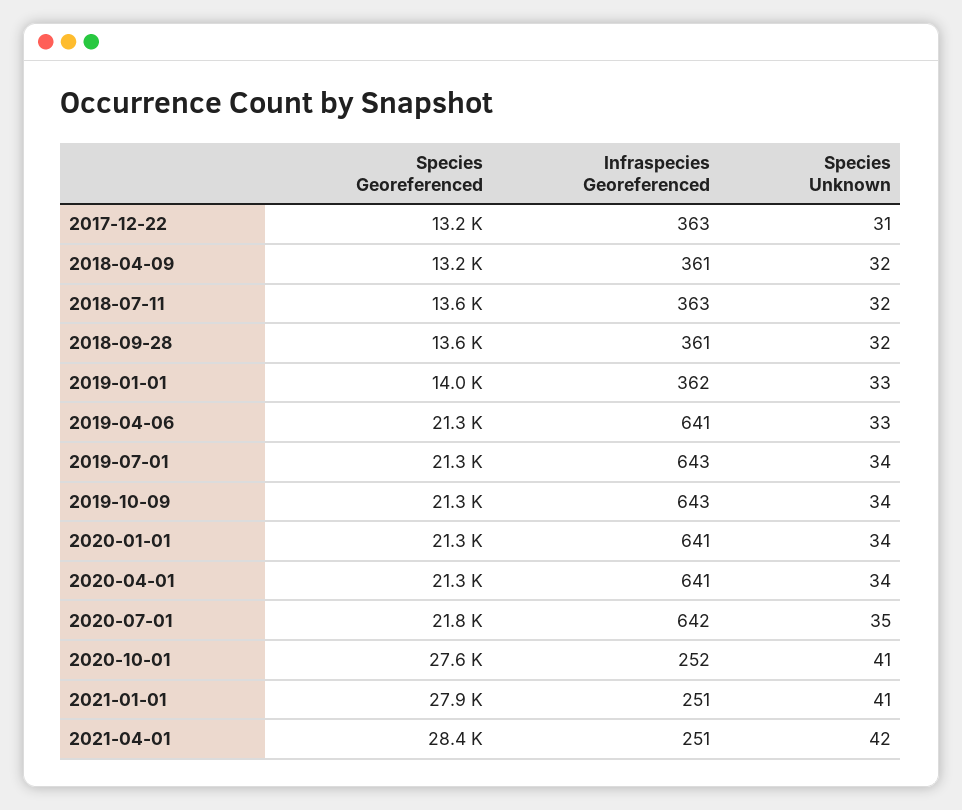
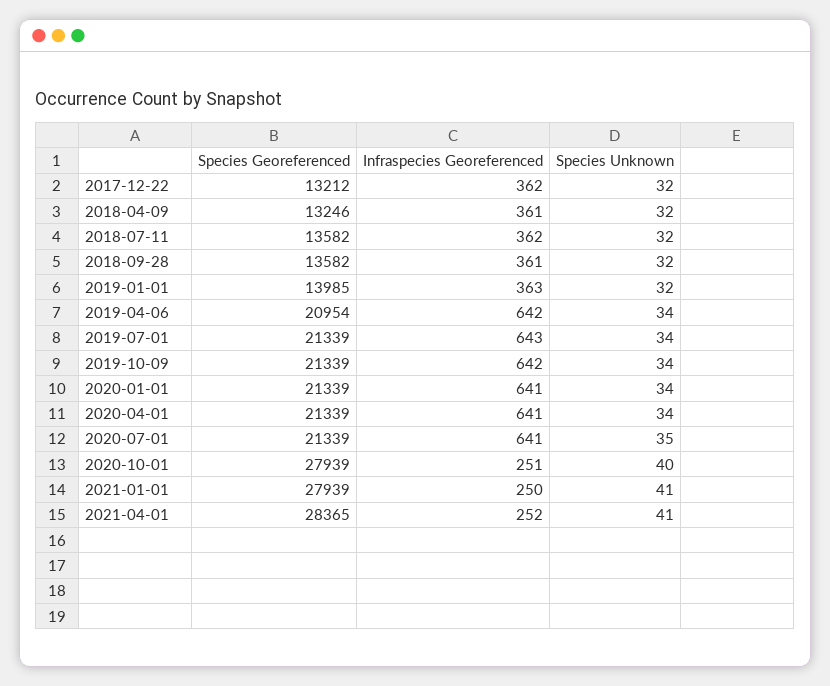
  {
    "Species Georeferenced": {
      "2017-12-22": 13212,
      "2018-04-09": 13246,
      "2018-07-11": 13582,
      "2018-09-28": 13582,
      "2019-01-01": 13985,
-     "2019-04-06": 21300,
+     "2019-04-06": 20954,
      "2019-07-01": 21339,
      "2019-10-09": 21339,
      "2020-01-01": 21339,
      "2020-04-01": 21339,
-     "2020-07-01": 21800,
+     "2020-07-01": 21339,
-     "2020-10-01": 27600,
+     "2020-10-01": 27939,
      "2021-01-01": 27939,
      "2021-04-01": 28365
    },
    "Infraspecies Georeferenced": {
-     "2017-12-22": 363,
+     "2017-12-22": 362,
      "2018-04-09": 361,
-     "2018-07-11": 363,
+     "2018-07-11": 362,
      "2018-09-28": 361,
-     "2019-01-01": 362,
+     "2019-01-01": 363,
-     "2019-04-06": 641,
+     "2019-04-06": 642,
      "2019-07-01": 643,
-     "2019-10-09": 643,
+     "2019-10-09": 642,
      "2020-01-01": 641,
      "2020-04-01": 641,
-     "2020-07-01": 642,
+     "2020-07-01": 641,
-     "2020-10-01": 252,
+     "2020-10-01": 251,
-     "2021-01-01": 251,
+     "2021-01-01": 250,
-     "2021-04-01": 251
+     "2021-04-01": 252
    },
    "Species Unknown": {
-     "2017-12-22": 31,
+     "2017-12-22": 32,
      "2018-04-09": 32,
      "2018-07-11": 32,
      "2018-09-28": 32,
-     "2019-01-01": 33,
+     "2019-01-01": 32,
-     "2019-04-06": 33,
+     "2019-04-06": 34,
      "2019-07-01": 34,
      "2019-10-09": 34,
      "2020-01-01": 34,
      "2020-04-01": 34,
      "2020-07-01": 35,
-     "2020-10-01": 41,
+     "2020-10-01": 40,
      "2021-01-01": 41,
-     "2021-04-01": 42
+     "2021-04-01": 41
    }
  }

